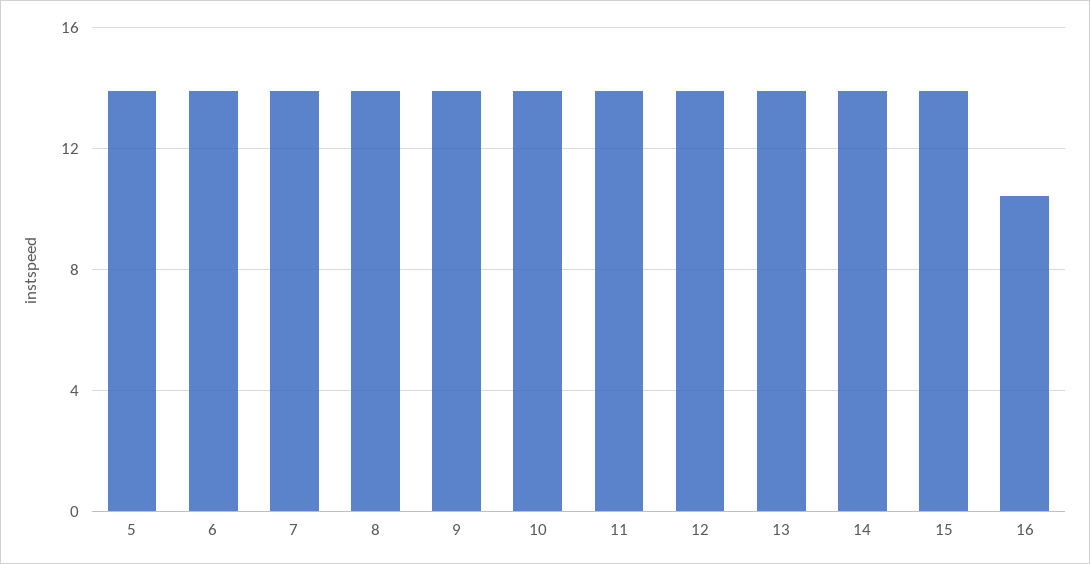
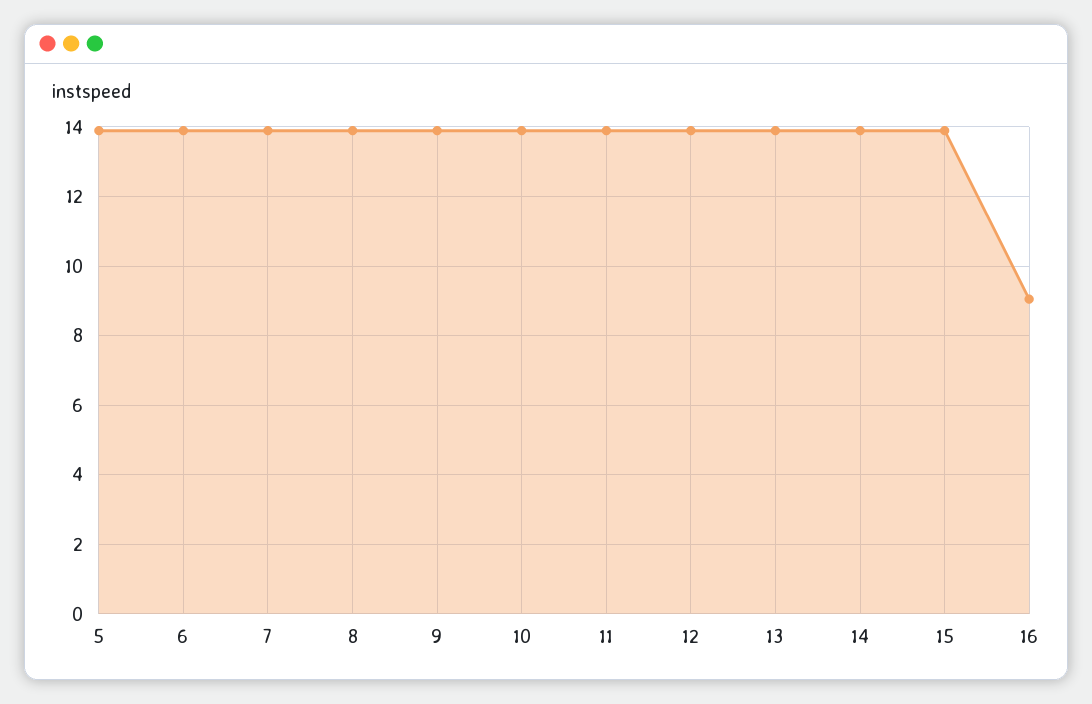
  {
    "5": 13.8,
    "6": 13.8,
    "7": 13.8,
    "8": 13.8,
    "9": 13.8,
    "10": 13.8,
    "11": 13.8,
    "12": 13.8,
    "13": 13.8,
    "14": 13.8,
    "15": 13.8,
-   "16": 10.5
+   "16": 9
  }

